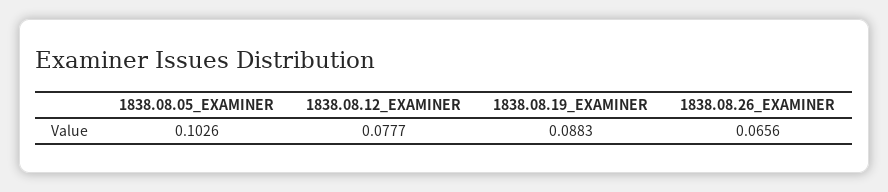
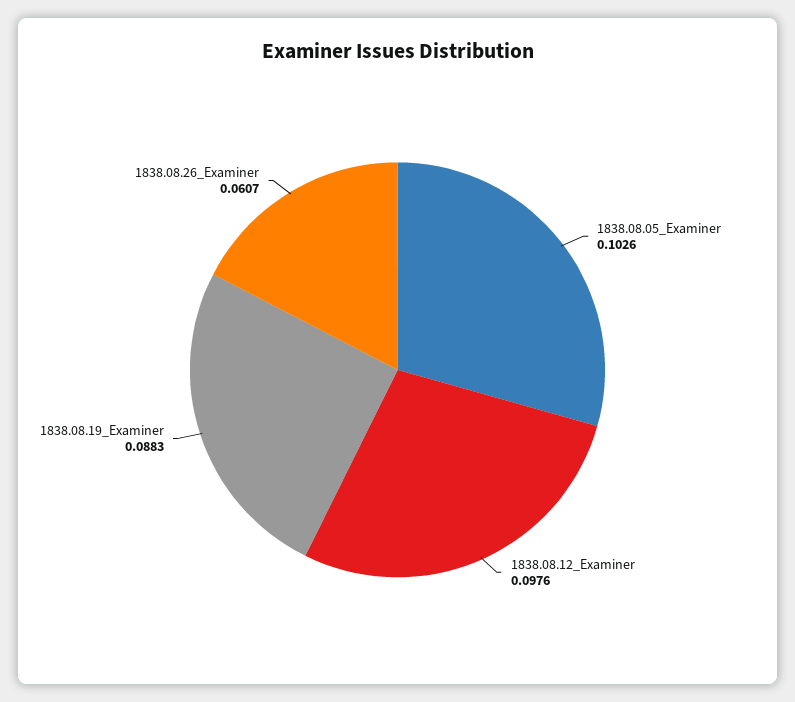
  {
    "1838.08.05_EXAMINER": 0.1026,
-   "1838.08.12_EXAMINER": 0.0777,
+   "1838.08.12_EXAMINER": 0.0976,
    "1838.08.19_EXAMINER": 0.0883,
-   "1838.08.26_EXAMINER": 0.0656
+   "1838.08.26_EXAMINER": 0.0607
  }

